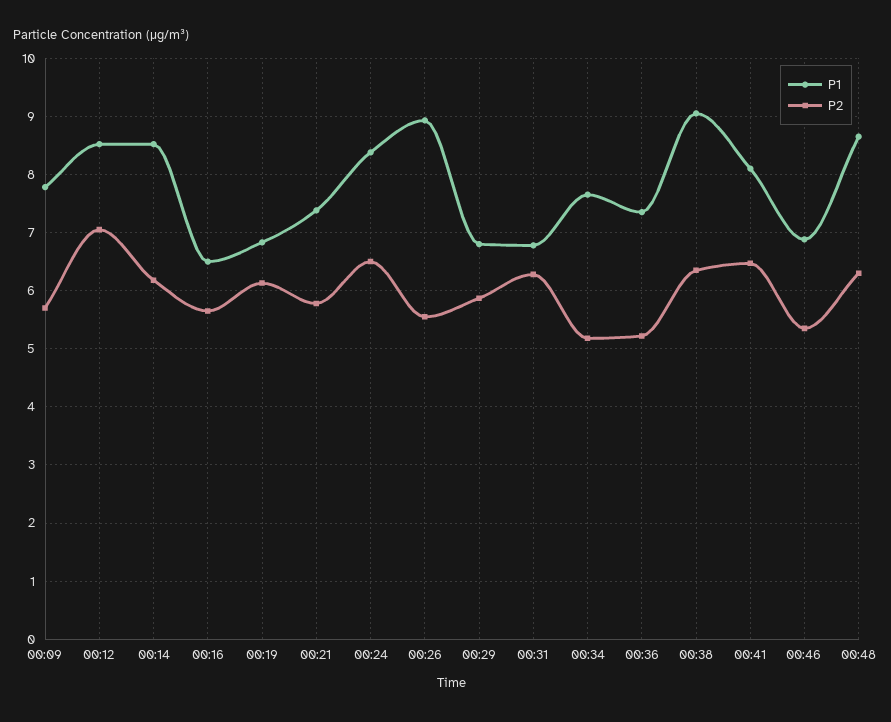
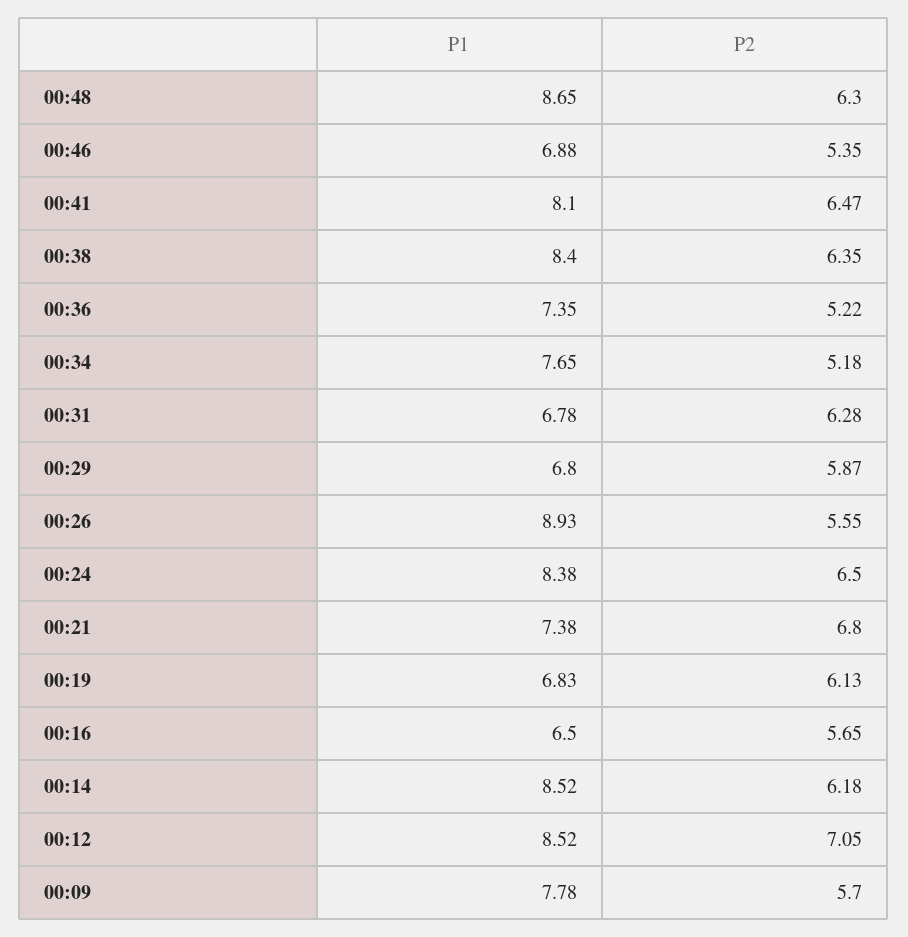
  {
    "P1": {
      "00:09": 7.78,
      "00:12": 8.52,
      "00:14": 8.52,
      "00:16": 6.5,
      "00:19": 6.83,
      "00:21": 7.38,
      "00:24": 8.38,
      "00:26": 8.93,
      "00:29": 6.8,
      "00:31": 6.78,
      "00:34": 7.65,
      "00:36": 7.35,
-     "00:38": 9,
+     "00:38": 8.4,
      "00:41": 8.1,
      "00:46": 6.88,
      "00:48": 8.65
    },
    "P2": {
      "00:09": 5.7,
      "00:12": 7.05,
      "00:14": 6.18,
      "00:16": 5.65,
      "00:19": 6.13,
-     "00:21": 5.8,
+     "00:21": 6.8,
      "00:24": 6.5,
      "00:26": 5.55,
      "00:29": 5.87,
      "00:31": 6.28,
      "00:34": 5.18,
      "00:36": 5.22,
      "00:38": 6.35,
      "00:41": 6.47,
      "00:46": 5.35,
      "00:48": 6.3
    }
  }

